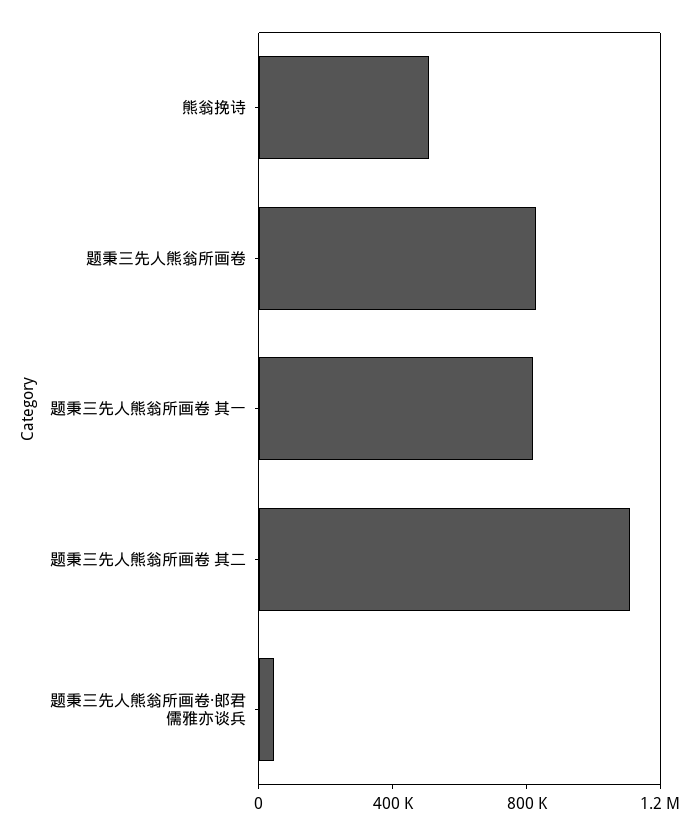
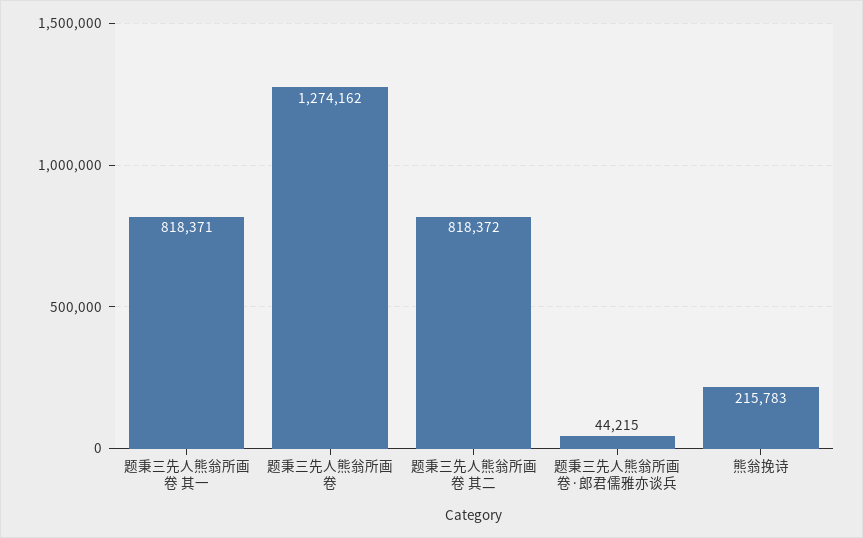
  {
-   "熊翁挽诗": 500000,
+   "熊翁挽诗": 215783,
-   "题秉三先人熊翁所画卷": 800000,
+   "题秉三先人熊翁所画卷": 1274162,
    "题秉三先人熊翁所画卷 其一": 818371,
-   "题秉三先人熊翁所画卷 其二": 1100000,
+   "题秉三先人熊翁所画卷 其二": 818372,
    "题秉三先人熊翁所画卷·郎君儒雅亦谈兵": 44215
  }

